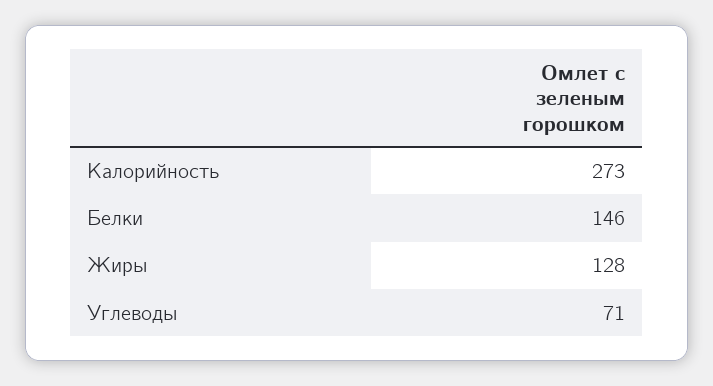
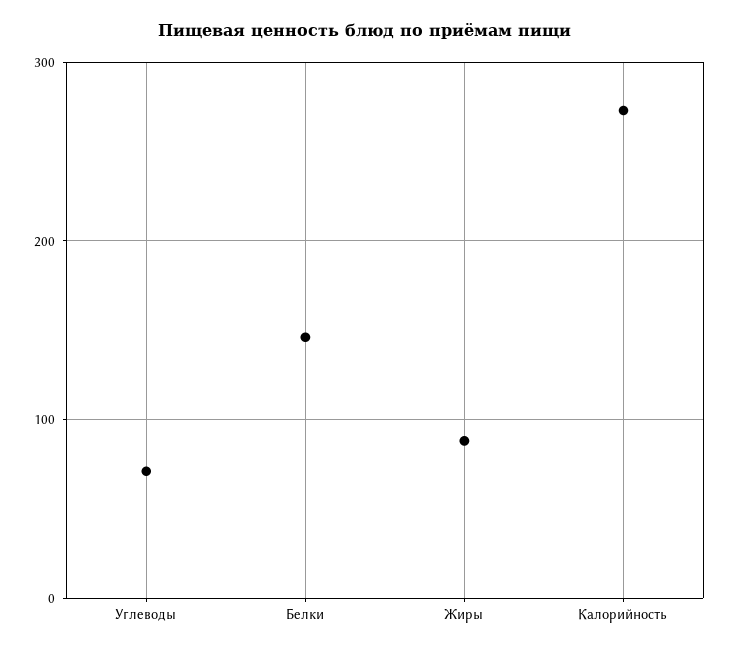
  {
    "Калорийность": 273,
    "Белки": 146,
-   "Жиры": 128,
+   "Жиры": 90,
    "Углеводы": 71
  }

